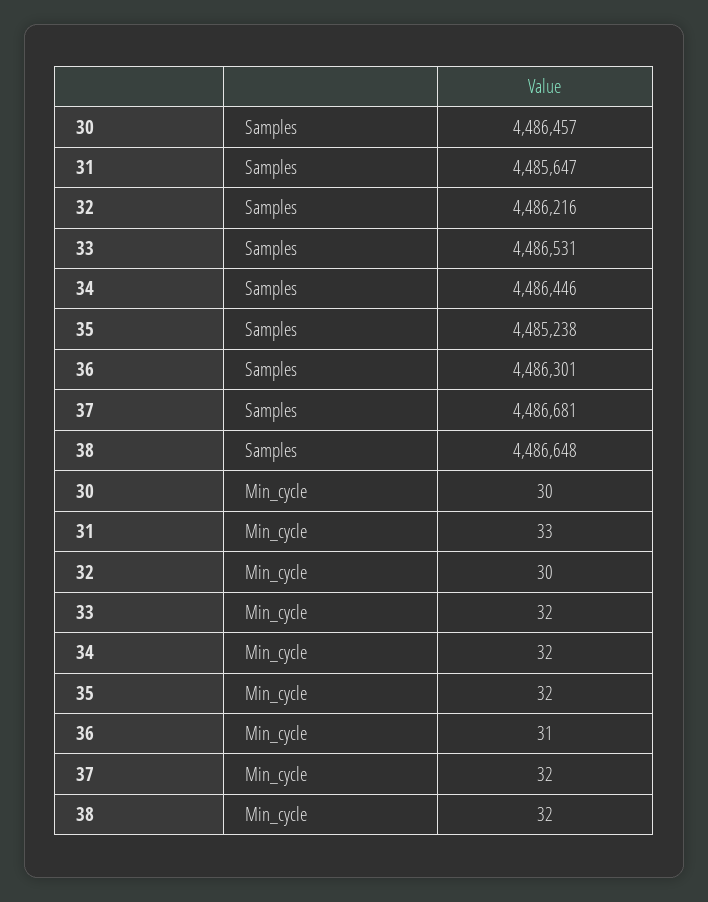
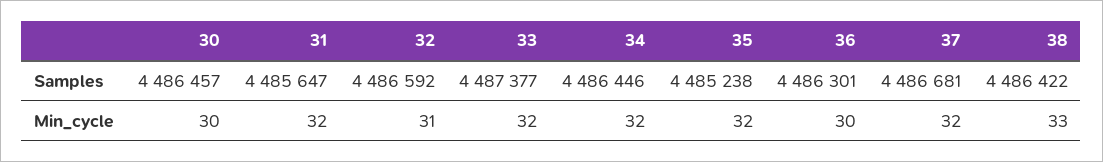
  {
    "30": {
      "Samples": 4486457,
      "Min_cycle": 30
    },
    "31": {
      "Samples": 4485647,
-     "Min_cycle": 33
+     "Min_cycle": 32
    },
    "32": {
-     "Samples": 4486216,
+     "Samples": 4486592,
-     "Min_cycle": 30
+     "Min_cycle": 31
    },
    "33": {
-     "Samples": 4486531,
+     "Samples": 4487377,
      "Min_cycle": 32
    },
    "34": {
      "Samples": 4486446,
      "Min_cycle": 32
    },
    "35": {
      "Samples": 4485238,
      "Min_cycle": 32
    },
    "36": {
      "Samples": 4486301,
-     "Min_cycle": 31
+     "Min_cycle": 30
    },
    "37": {
      "Samples": 4486681,
      "Min_cycle": 32
    },
    "38": {
-     "Samples": 4486648,
+     "Samples": 4486422,
-     "Min_cycle": 32
+     "Min_cycle": 33
    }
  }

